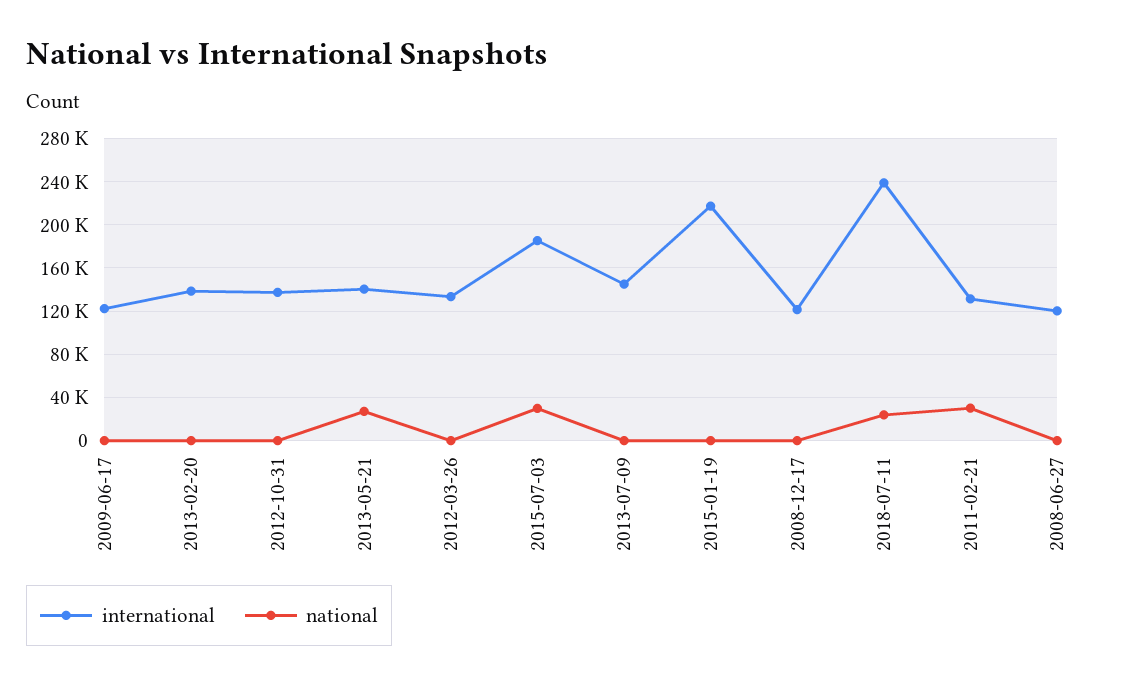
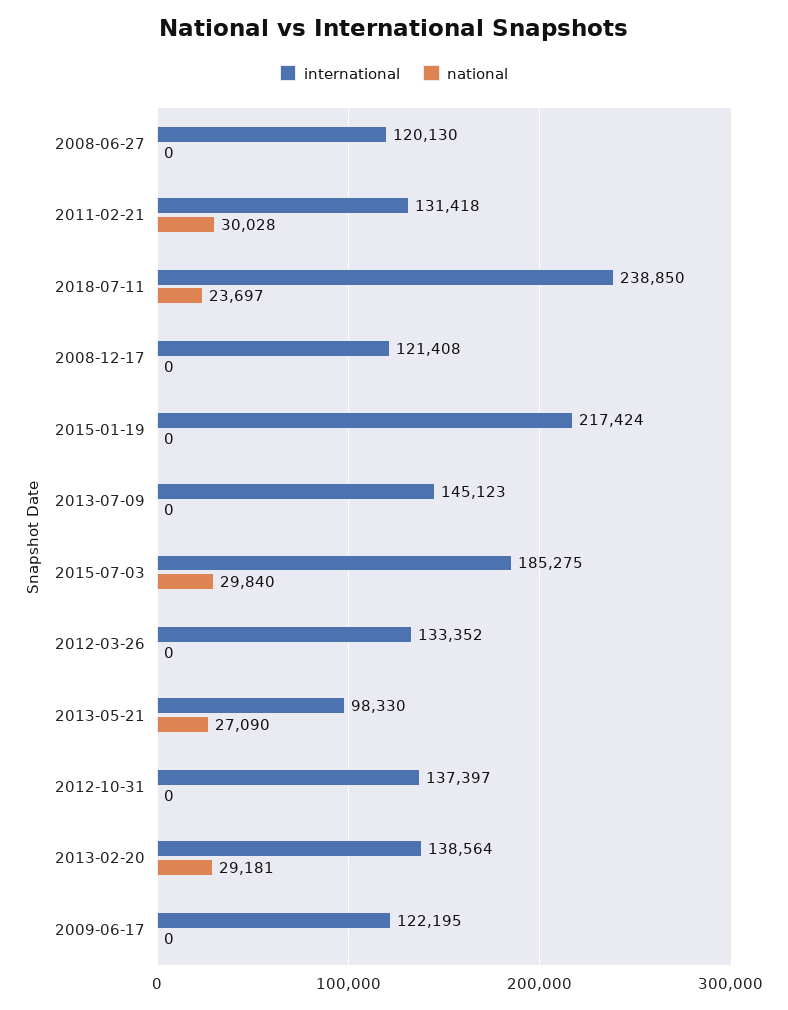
  {
    "international": {
      "2009-06-17": 122195,
      "2013-02-20": 138564,
      "2012-10-31": 137397,
-     "2013-05-21": 140000,
+     "2013-05-21": 98330,
      "2012-03-26": 133352,
      "2015-07-03": 185275,
      "2013-07-09": 145123,
      "2015-01-19": 217424,
      "2008-12-17": 121408,
      "2018-07-11": 238850,
      "2011-02-21": 131418,
      "2008-06-27": 120130
    },
    "national": {
      "2009-06-17": 0,
-     "2013-02-20": 0,
+     "2013-02-20": 29181,
      "2012-10-31": 0,
      "2013-05-21": 27090,
      "2012-03-26": 0,
      "2015-07-03": 29840,
      "2013-07-09": 0,
      "2015-01-19": 0,
      "2008-12-17": 0,
      "2018-07-11": 23697,
      "2011-02-21": 30028,
      "2008-06-27": 0
    }
  }

